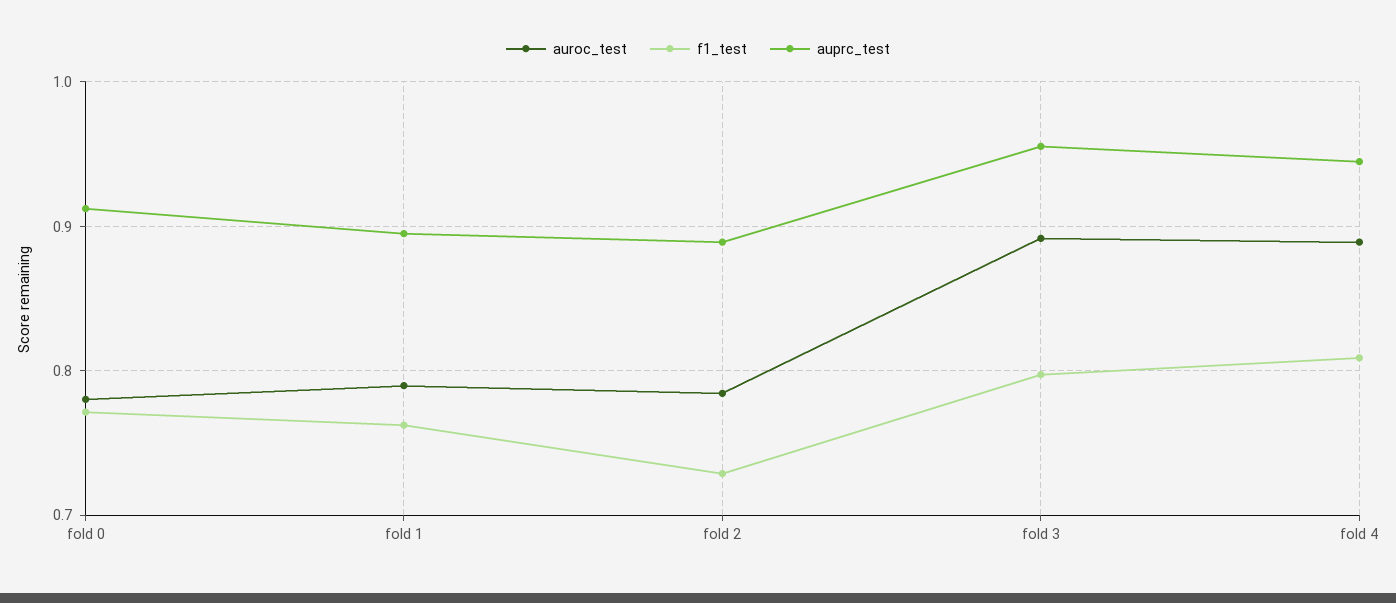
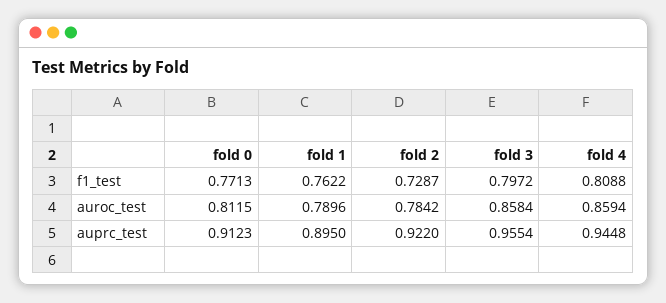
  {
    "auroc_test": {
-     "fold 0": 0.78,
+     "fold 0": 0.8115,
      "fold 1": 0.7896,
      "fold 2": 0.7842,
-     "fold 3": 0.89,
+     "fold 3": 0.8584,
-     "fold 4": 0.89
+     "fold 4": 0.8594
    },
    "f1_test": {
      "fold 0": 0.7713,
      "fold 1": 0.7622,
      "fold 2": 0.7287,
      "fold 3": 0.7972,
      "fold 4": 0.8088
    },
    "auprc_test": {
      "fold 0": 0.9123,
      "fold 1": 0.895,
-     "fold 2": 0.89,
+     "fold 2": 0.922,
      "fold 3": 0.9554,
      "fold 4": 0.9448
    }
  }

